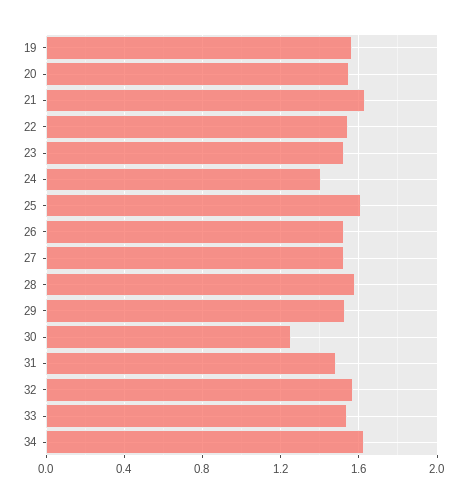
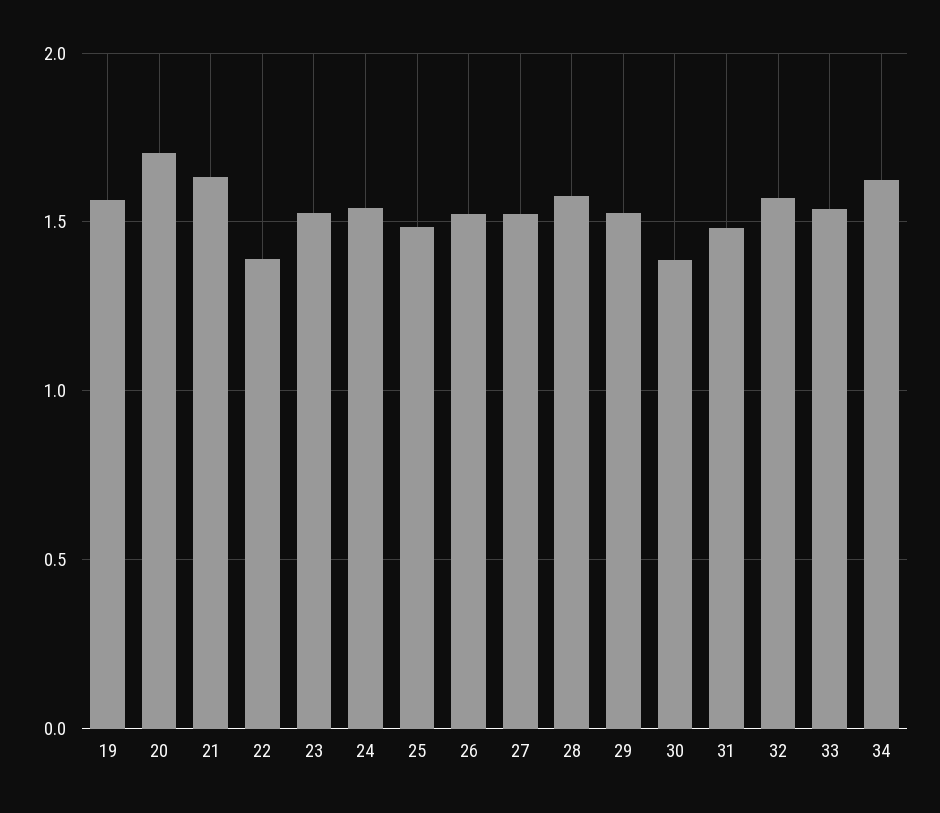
  {
    "19": 1.55,
-   "20": 1.55,
+   "20": 1.7,
    "21": 1.65,
-   "22": 1.55,
+   "22": 1.4,
    "23": 1.55,
-   "24": 1.4,
+   "24": 1.55,
-   "25": 1.6,
+   "25": 1.5,
    "26": 1.5,
    "27": 1.5,
    "28": 1.6,
    "29": 1.55,
-   "30": 1.25,
+   "30": 1.4,
    "31": 1.5,
    "32": 1.55,
    "33": 1.55,
    "34": 1.65
  }

